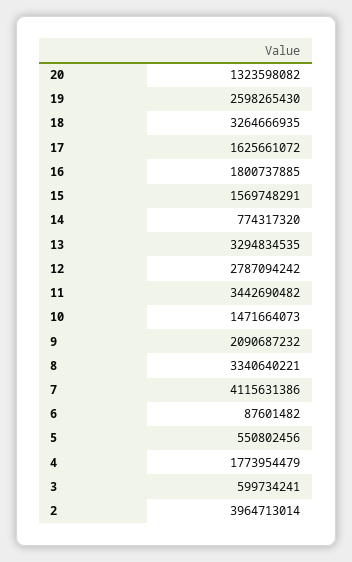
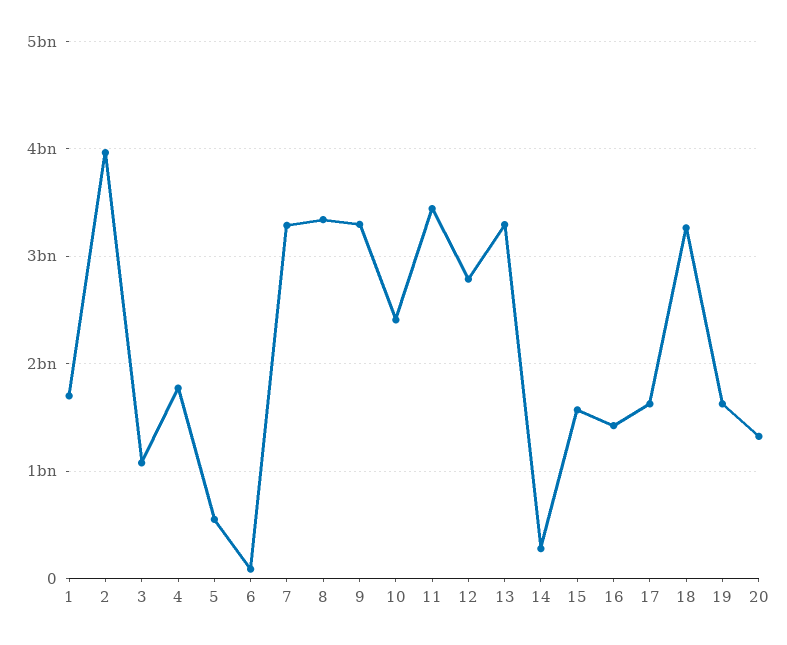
  {
    "20": 1323598082,
-   "19": 2598265430,
+   "19": 1600000000,
    "18": 3264666935,
    "17": 1625661072,
-   "16": 1800737885,
+   "16": 1400000000,
    "15": 1569748291,
-   "14": 774317320,
+   "14": 300000000,
    "13": 3294834535,
    "12": 2787094242,
    "11": 3442690482,
-   "10": 1471664073,
+   "10": 2400000000,
-   "9": 2090687232,
+   "9": 3300000000,
    "8": 3340640221,
-   "7": 4115631386,
+   "7": 3300000000,
    "6": 87601482,
    "5": 550802456,
    "4": 1773954479,
-   "3": 599734241,
+   "3": 1100000000,
-   "2": 3964713014
+   "2": 3964713014,
+   "1": 1700000000
  }

